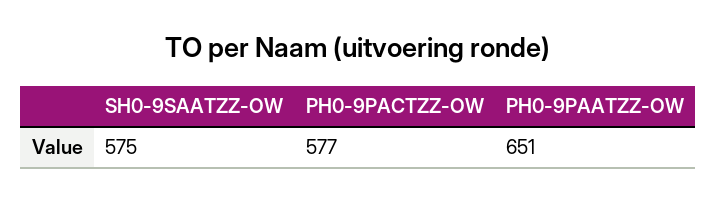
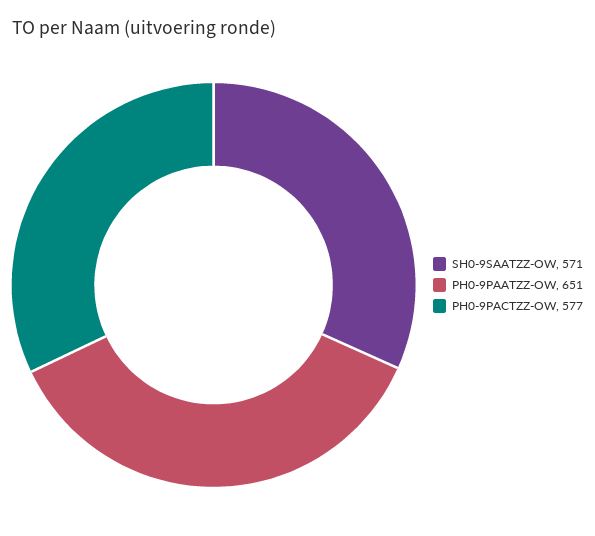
  {
-   "SH0-9SAATZZ-OW": 575,
+   "SH0-9SAATZZ-OW": 571,
    "PH0-9PACTZZ-OW": 577,
    "PH0-9PAATZZ-OW": 651
  }

